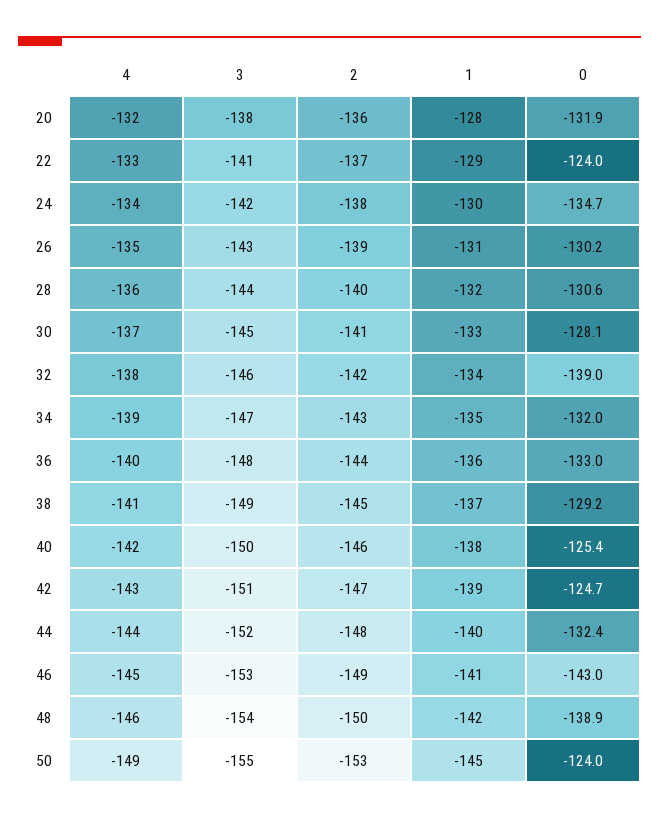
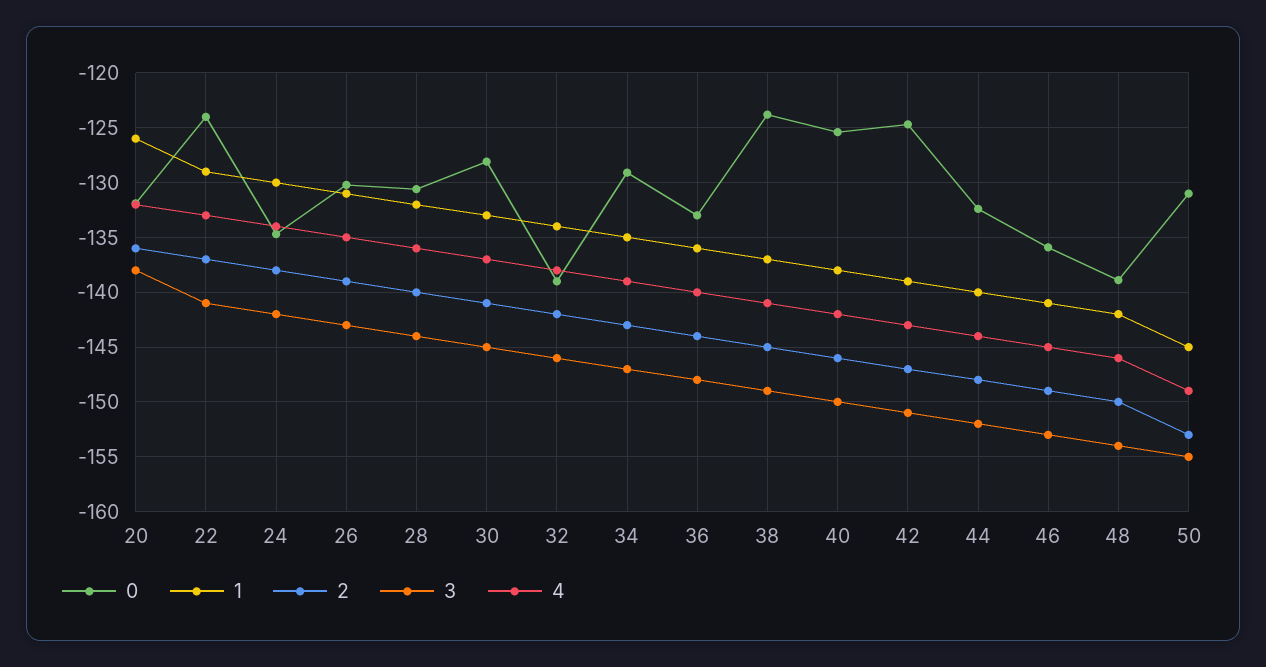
  {
    "4": {
      "20": -132,
      "22": -133,
      "24": -134,
      "26": -135,
      "28": -136,
      "30": -137,
      "32": -138,
      "34": -139,
      "36": -140,
      "38": -141,
      "40": -142,
      "42": -143,
      "44": -144,
      "46": -145,
      "48": -146,
      "50": -149
    },
    "3": {
      "20": -138,
      "22": -141,
      "24": -142,
      "26": -143,
      "28": -144,
      "30": -145,
      "32": -146,
      "34": -147,
      "36": -148,
      "38": -149,
      "40": -150,
      "42": -151,
      "44": -152,
      "46": -153,
      "48": -154,
      "50": -155
    },
    "2": {
      "20": -136,
      "22": -137,
      "24": -138,
      "26": -139,
      "28": -140,
      "30": -141,
      "32": -142,
      "34": -143,
      "36": -144,
      "38": -145,
      "40": -146,
      "42": -147,
      "44": -148,
      "46": -149,
      "48": -150,
      "50": -153
    },
    "1": {
-     "20": -128,
+     "20": -126,
      "22": -129,
      "24": -130,
      "26": -131,
      "28": -132,
      "30": -133,
      "32": -134,
      "34": -135,
      "36": -136,
      "38": -137,
      "40": -138,
      "42": -139,
      "44": -140,
      "46": -141,
      "48": -142,
      "50": -145
    },
    "0": {
      "20": -131.9,
      "22": -124,
      "24": -134.7,
      "26": -130.2,
      "28": -130.6,
      "30": -128.1,
      "32": -139,
-     "34": -132,
+     "34": -129,
      "36": -133,
-     "38": -129.2,
+     "38": -124,
      "40": -125.4,
      "42": -124.7,
      "44": -132.4,
-     "46": -143,
+     "46": -136,
      "48": -138.9,
-     "50": -124
+     "50": -131
    }
  }

